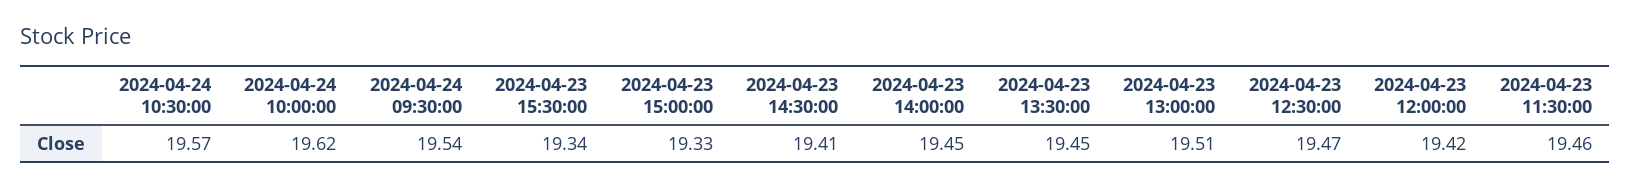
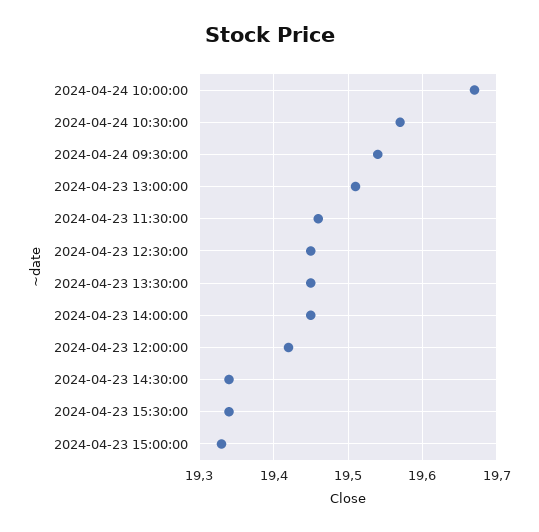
  {
    "2024-04-24 10:30:00": 19.57,
-   "2024-04-24 10:00:00": 19.62,
+   "2024-04-24 10:00:00": 19.67,
    "2024-04-24 09:30:00": 19.54,
    "2024-04-23 15:30:00": 19.34,
    "2024-04-23 15:00:00": 19.33,
-   "2024-04-23 14:30:00": 19.41,
+   "2024-04-23 14:30:00": 19.34,
    "2024-04-23 14:00:00": 19.45,
    "2024-04-23 13:30:00": 19.45,
    "2024-04-23 13:00:00": 19.51,
-   "2024-04-23 12:30:00": 19.47,
+   "2024-04-23 12:30:00": 19.45,
    "2024-04-23 12:00:00": 19.42,
    "2024-04-23 11:30:00": 19.46
  }

